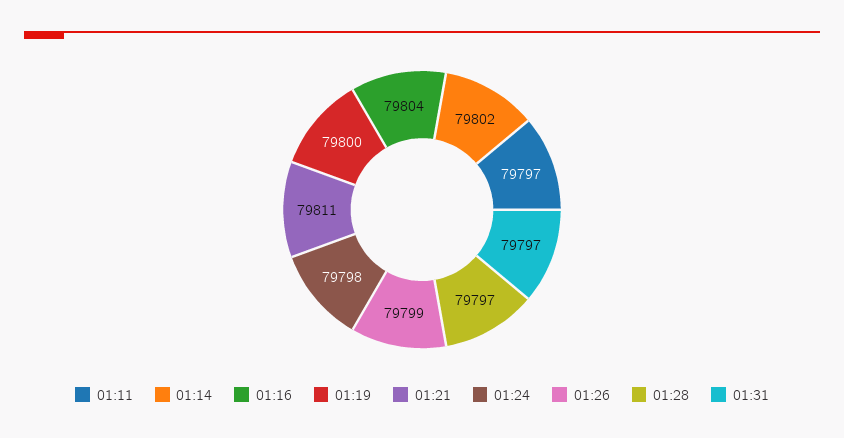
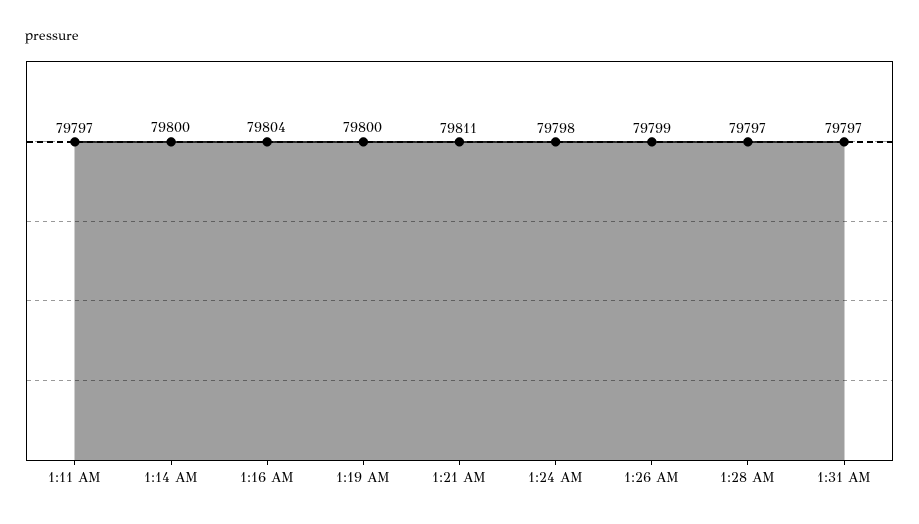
  {
    "01:11": 79797,
-   "01:14": 79802,
+   "01:14": 79800,
    "01:16": 79804,
    "01:19": 79800,
    "01:21": 79811,
    "01:24": 79798,
    "01:26": 79799,
    "01:28": 79797,
    "01:31": 79797
  }

